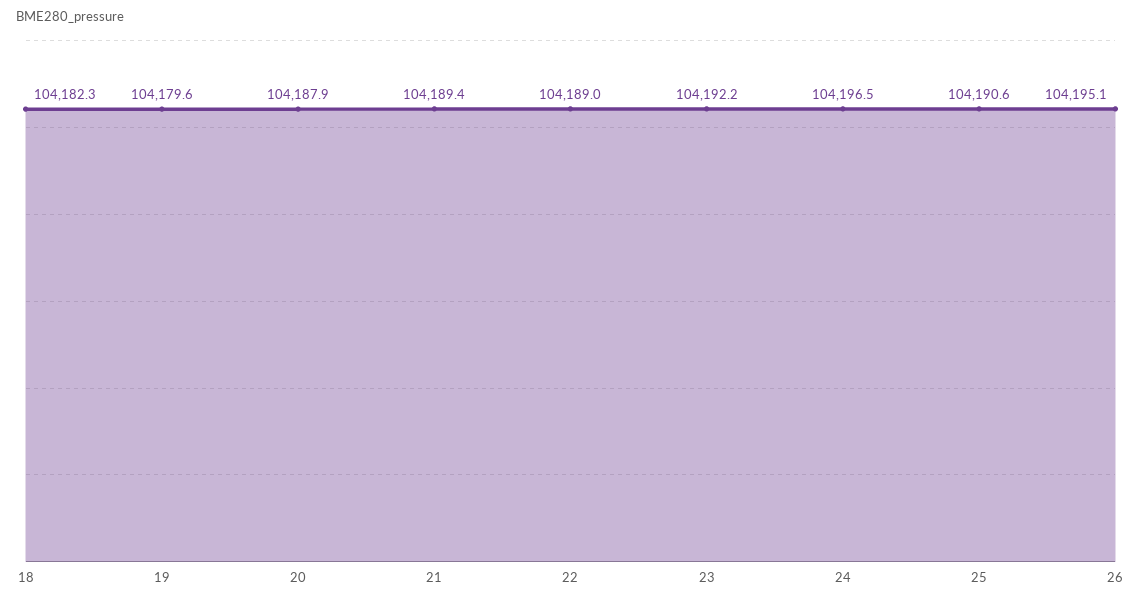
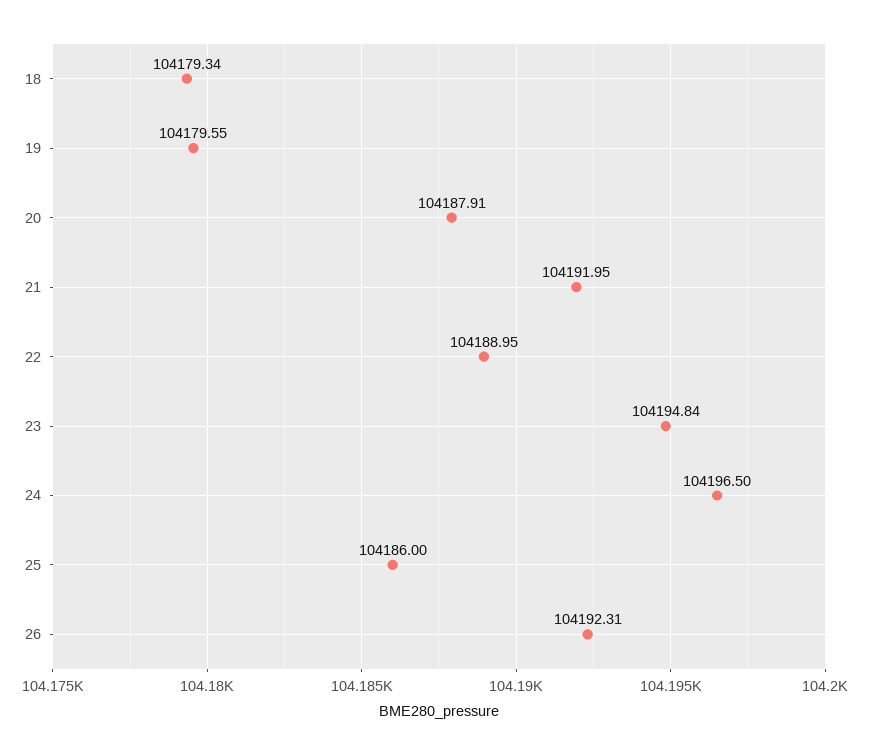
  {
-   "18": 104182.3,
+   "18": 104179.34,
    "19": 104179.55,
    "20": 104187.91,
-   "21": 104189.4,
+   "21": 104191.95,
    "22": 104188.95,
-   "23": 104192.2,
+   "23": 104194.84,
    "24": 104196.5,
-   "25": 104190.6,
+   "25": 104186,
-   "26": 104195.1
+   "26": 104192.31
  }

